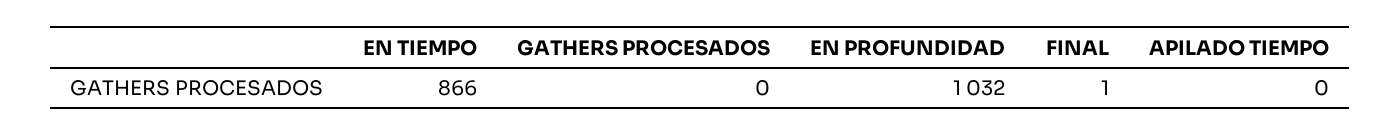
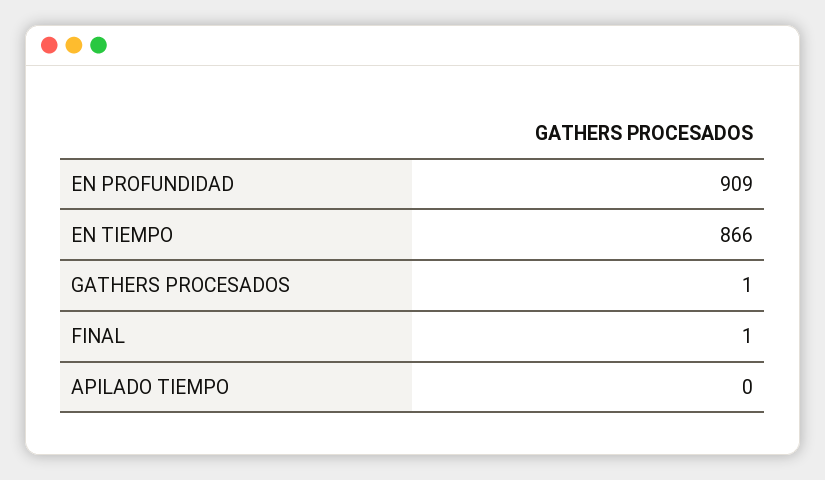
  {
    "EN TIEMPO": 866,
-   "GATHERS PROCESADOS": 0,
+   "GATHERS PROCESADOS": 1,
-   "EN PROFUNDIDAD": 1032,
+   "EN PROFUNDIDAD": 909,
    "FINAL": 1,
    "APILADO TIEMPO": 0
  }

